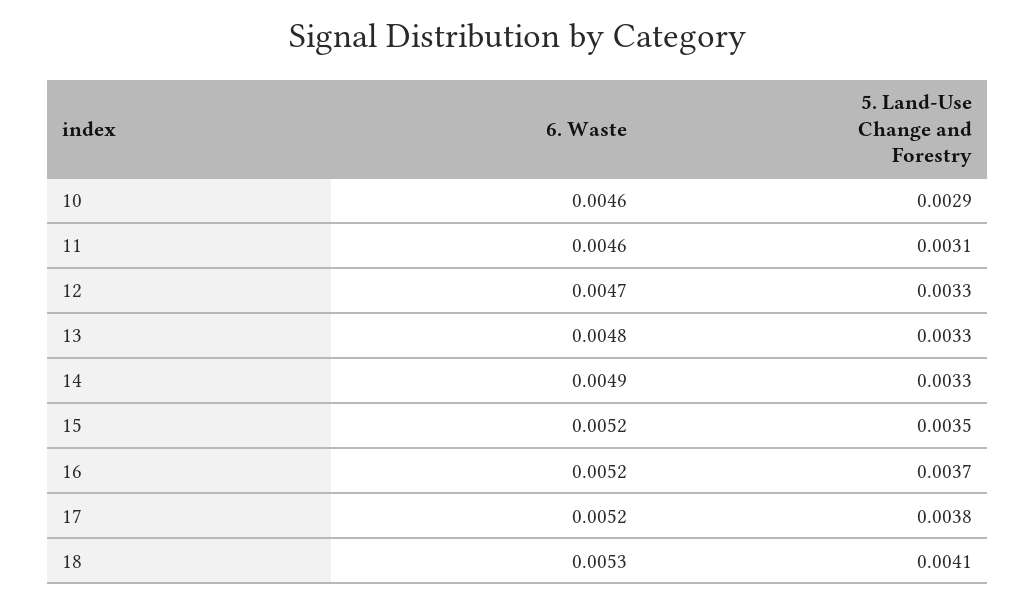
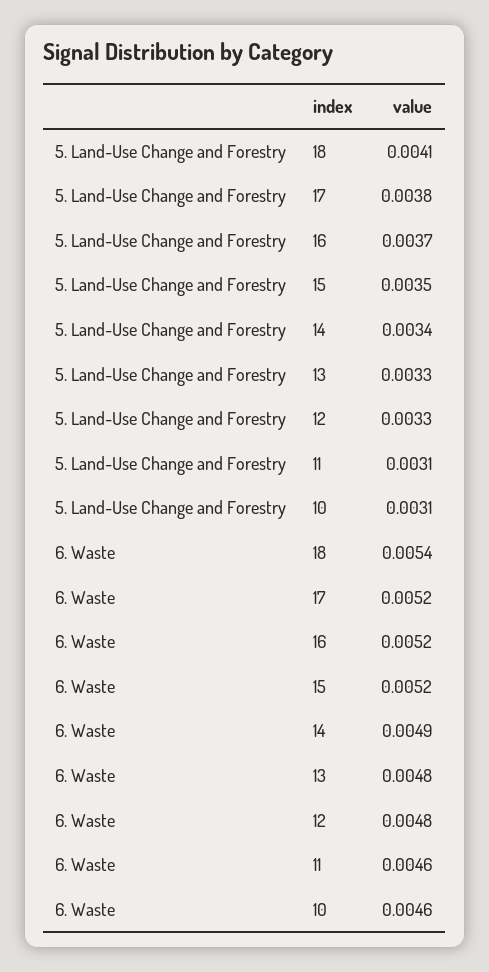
  {
    "6. Waste": {
      "10": 0.0046,
      "11": 0.0046,
-     "12": 0.0047,
+     "12": 0.0048,
      "13": 0.0048,
      "14": 0.0049,
      "15": 0.0052,
      "16": 0.0052,
      "17": 0.0052,
-     "18": 0.0053
+     "18": 0.0054
    },
    "5. Land-Use Change and Forestry": {
-     "10": 0.0029,
+     "10": 0.0031,
      "11": 0.0031,
      "12": 0.0033,
      "13": 0.0033,
-     "14": 0.0033,
+     "14": 0.0034,
      "15": 0.0035,
      "16": 0.0037,
      "17": 0.0038,
      "18": 0.0041
    }
  }

